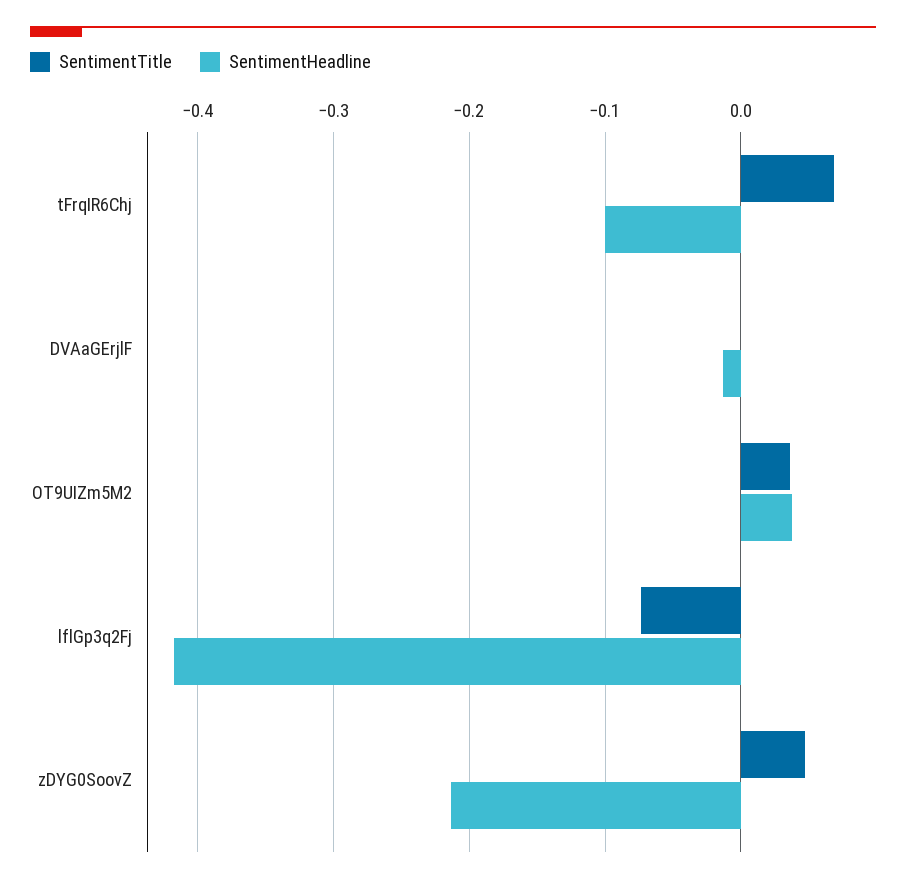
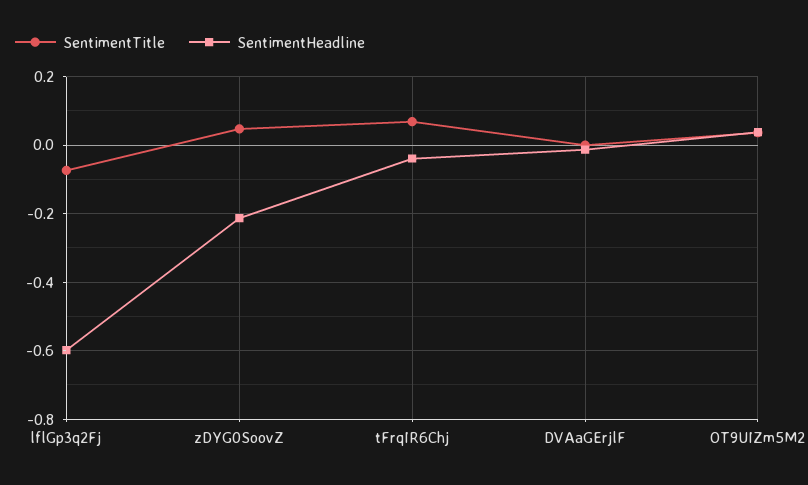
  {
    "SentimentTitle": {
      "tFrqIR6Chj": 0.07,
      "DVAaGErjlF": 0,
      "OT9UIZm5M2": 0.04,
      "lflGp3q2Fj": -0.07,
      "zDYG0SoovZ": 0.05
    },
    "SentimentHeadline": {
-     "tFrqIR6Chj": -0.1,
+     "tFrqIR6Chj": -0.04,
      "DVAaGErjlF": -0.01,
      "OT9UIZm5M2": 0.04,
-     "lflGp3q2Fj": -0.42,
+     "lflGp3q2Fj": -0.6,
      "zDYG0SoovZ": -0.21
    }
  }

